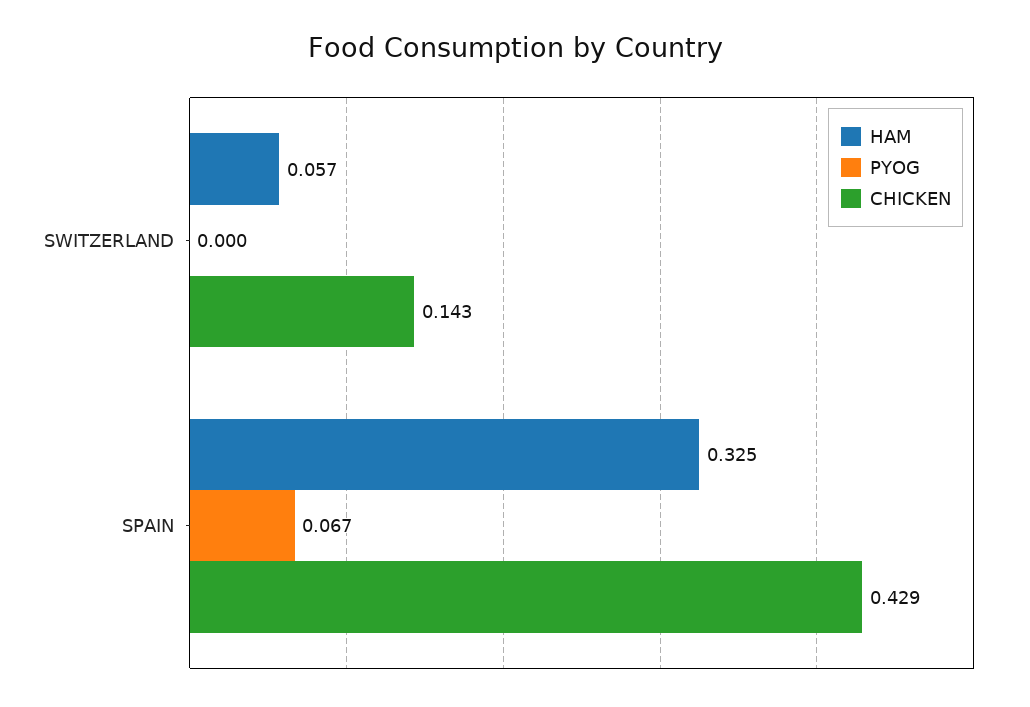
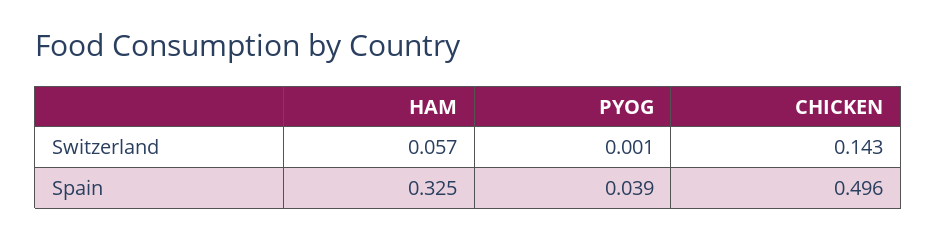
  {
    "HAM": {
      "SWITZERLAND": 0.057,
      "SPAIN": 0.325
    },
    "PYOG": {
-     "SWITZERLAND": 0,
+     "SWITZERLAND": 0.001,
-     "SPAIN": 0.067
+     "SPAIN": 0.039
    },
    "CHICKEN": {
      "SWITZERLAND": 0.143,
-     "SPAIN": 0.429
+     "SPAIN": 0.496
    }
  }

